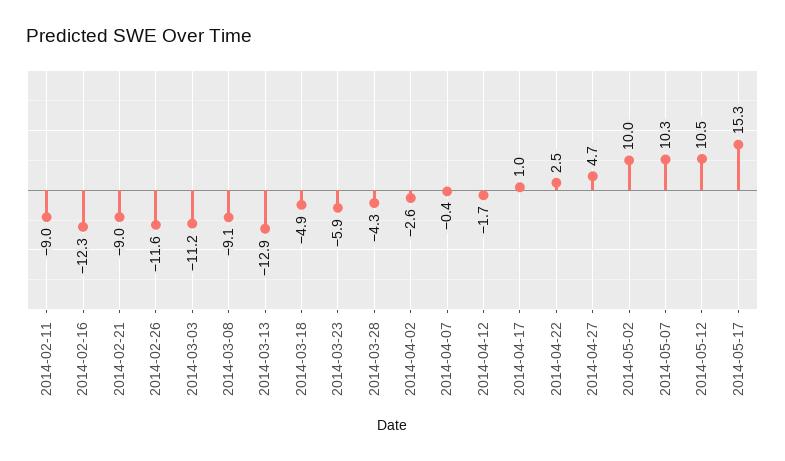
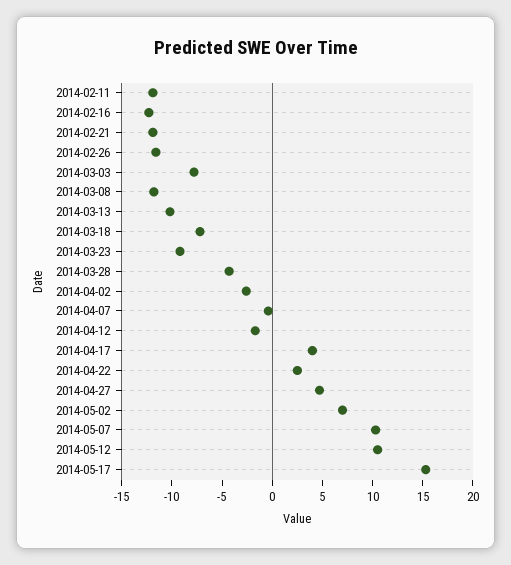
  {
-   "2014-02-11": -9,
+   "2014-02-11": -12,
    "2014-02-16": -12.3,
-   "2014-02-21": -9,
+   "2014-02-21": -12,
    "2014-02-26": -11.6,
-   "2014-03-03": -11.2,
+   "2014-03-03": -8,
-   "2014-03-08": -9.1,
+   "2014-03-08": -12,
-   "2014-03-13": -12.9,
+   "2014-03-13": -10,
-   "2014-03-18": -4.9,
+   "2014-03-18": -7,
-   "2014-03-23": -5.9,
+   "2014-03-23": -9,
    "2014-03-28": -4.3,
    "2014-04-02": -2.6,
    "2014-04-07": -0.4,
    "2014-04-12": -1.7,
-   "2014-04-17": 1,
+   "2014-04-17": 4,
    "2014-04-22": 2.5,
    "2014-04-27": 4.7,
-   "2014-05-02": 10,
+   "2014-05-02": 7,
    "2014-05-07": 10.3,
    "2014-05-12": 10.5,
    "2014-05-17": 15.3
  }

